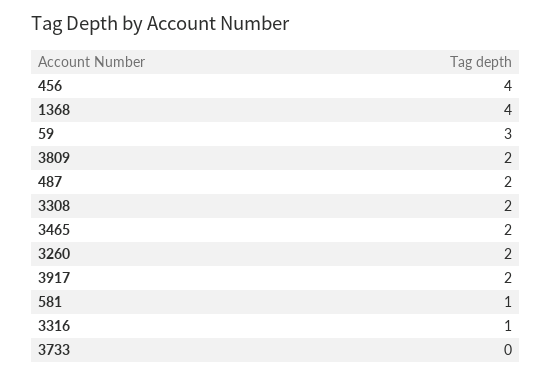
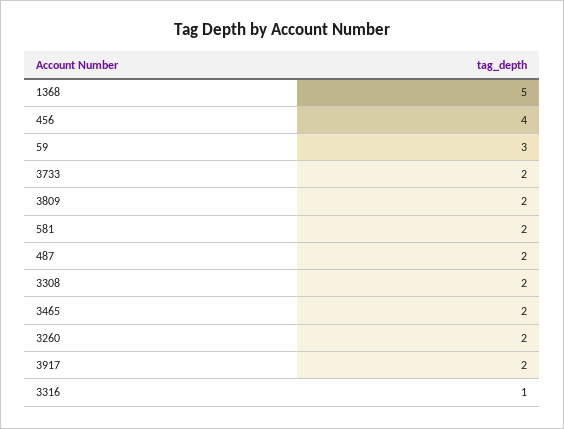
  {
    "456": 4,
-   "1368": 4,
+   "1368": 5,
    "59": 3,
    "3809": 2,
    "487": 2,
    "3308": 2,
    "3465": 2,
    "3260": 2,
    "3917": 2,
-   "581": 1,
+   "581": 2,
    "3316": 1,
-   "3733": 0
+   "3733": 2
  }

